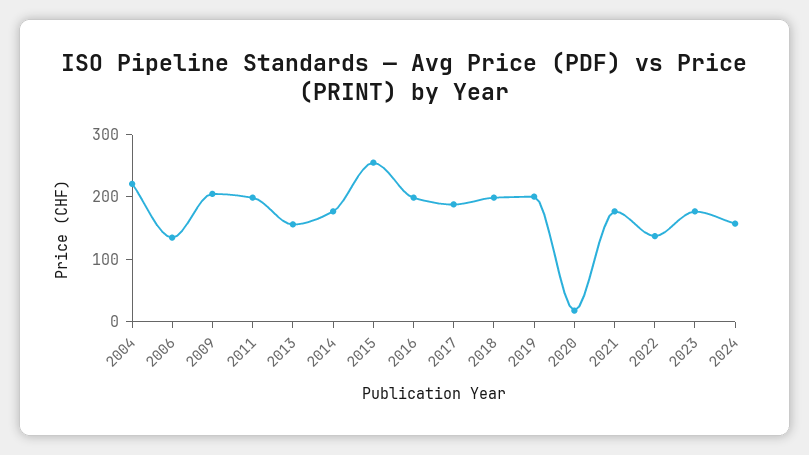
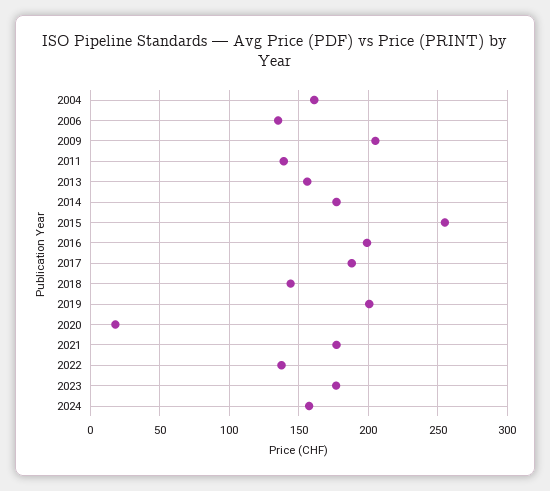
  {
-   "2004": 220,
+   "2004": 160,
    "2006": 135,
    "2009": 205,
-   "2011": 200,
+   "2011": 140,
    "2013": 155,
    "2014": 175,
    "2015": 255,
    "2016": 200,
    "2017": 190,
-   "2018": 200,
+   "2018": 145,
    "2019": 200,
    "2020": 20,
    "2021": 175,
    "2022": 140,
    "2023": 175,
    "2024": 155
  }

